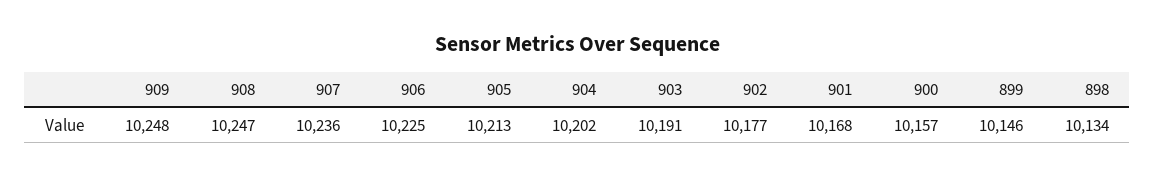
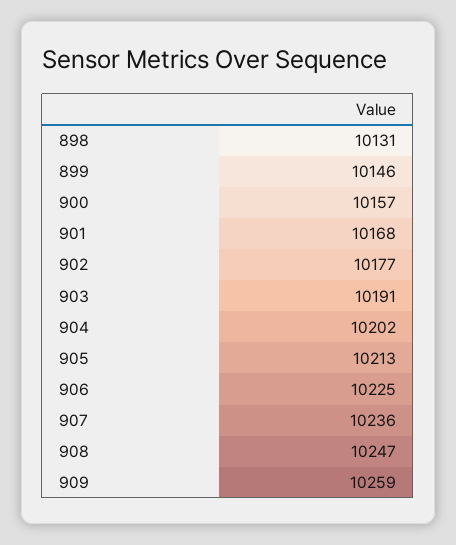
  {
-   "909": 10248,
+   "909": 10259,
    "908": 10247,
    "907": 10236,
    "906": 10225,
    "905": 10213,
    "904": 10202,
    "903": 10191,
    "902": 10177,
    "901": 10168,
    "900": 10157,
    "899": 10146,
-   "898": 10134
+   "898": 10131
  }

